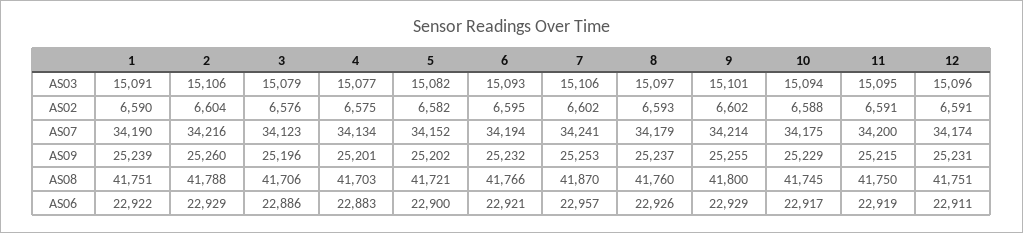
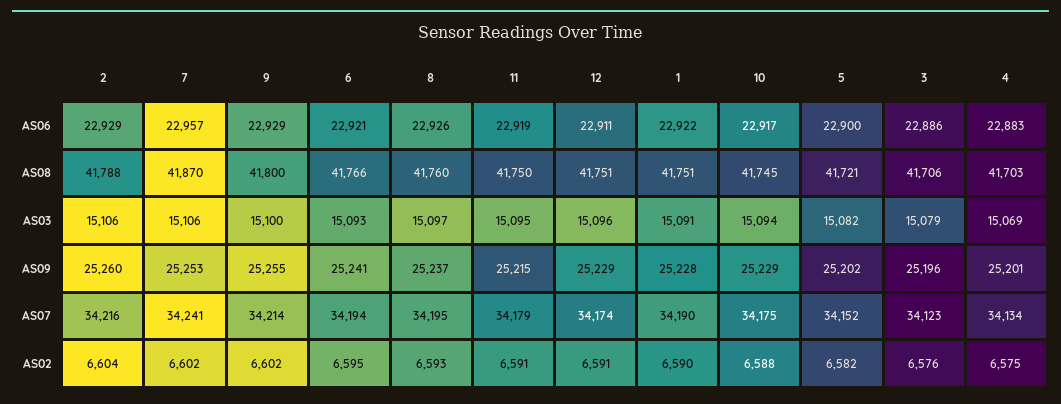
  {
    "1": {
      "AS03": 15091,
      "AS02": 6590,
      "AS07": 34190,
-     "AS09": 25239,
+     "AS09": 25228,
      "AS08": 41751,
      "AS06": 22922
    },
    "2": {
      "AS03": 15106,
      "AS02": 6604,
      "AS07": 34216,
      "AS09": 25260,
      "AS08": 41788,
      "AS06": 22929
    },
    "3": {
      "AS03": 15079,
      "AS02": 6576,
      "AS07": 34123,
      "AS09": 25196,
      "AS08": 41706,
      "AS06": 22886
    },
    "4": {
-     "AS03": 15077,
+     "AS03": 15069,
      "AS02": 6575,
      "AS07": 34134,
      "AS09": 25201,
      "AS08": 41703,
      "AS06": 22883
    },
    "5": {
      "AS03": 15082,
      "AS02": 6582,
      "AS07": 34152,
      "AS09": 25202,
      "AS08": 41721,
      "AS06": 22900
    },
    "6": {
      "AS03": 15093,
      "AS02": 6595,
      "AS07": 34194,
-     "AS09": 25232,
+     "AS09": 25241,
      "AS08": 41766,
      "AS06": 22921
    },
    "7": {
      "AS03": 15106,
      "AS02": 6602,
      "AS07": 34241,
      "AS09": 25253,
      "AS08": 41870,
      "AS06": 22957
    },
    "8": {
      "AS03": 15097,
      "AS02": 6593,
-     "AS07": 34179,
+     "AS07": 34195,
      "AS09": 25237,
      "AS08": 41760,
      "AS06": 22926
    },
    "9": {
-     "AS03": 15101,
+     "AS03": 15100,
      "AS02": 6602,
      "AS07": 34214,
      "AS09": 25255,
      "AS08": 41800,
      "AS06": 22929
    },
    "10": {
      "AS03": 15094,
      "AS02": 6588,
      "AS07": 34175,
      "AS09": 25229,
      "AS08": 41745,
      "AS06": 22917
    },
    "11": {
      "AS03": 15095,
      "AS02": 6591,
-     "AS07": 34200,
+     "AS07": 34179,
      "AS09": 25215,
      "AS08": 41750,
      "AS06": 22919
    },
    "12": {
      "AS03": 15096,
      "AS02": 6591,
      "AS07": 34174,
-     "AS09": 25231,
+     "AS09": 25229,
      "AS08": 41751,
      "AS06": 22911
    }
  }

